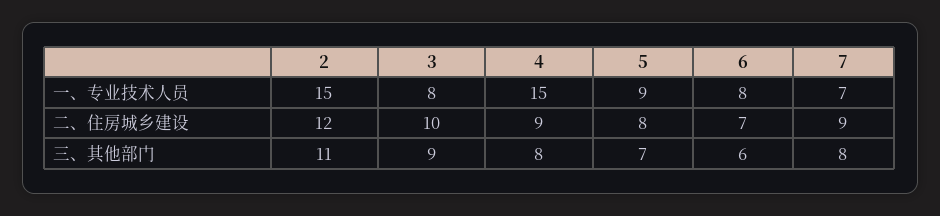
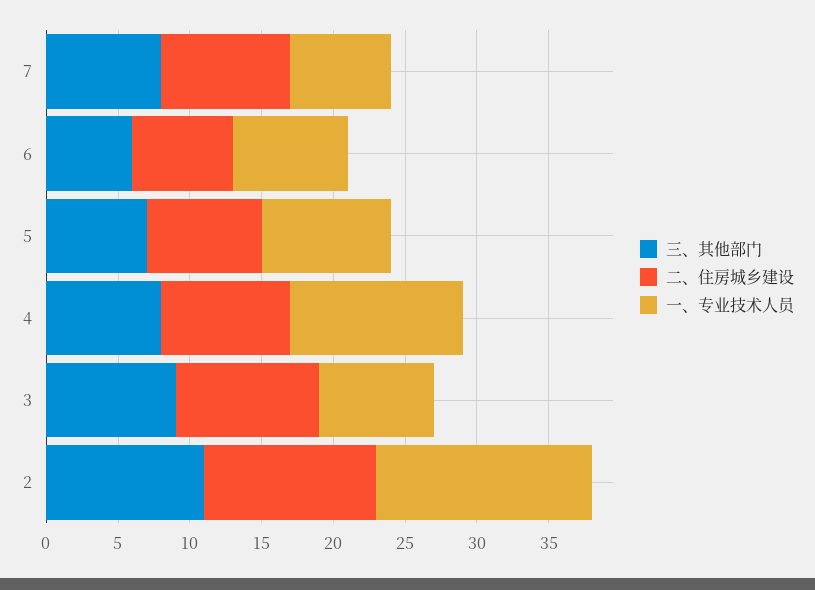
  {
    "一、专业技术人员": {
      "2": 15,
      "3": 8,
-     "4": 15,
+     "4": 12,
      "5": 9,
      "6": 8,
      "7": 7
    },
    "二、住房城乡建设": {
      "2": 12,
      "3": 10,
      "4": 9,
      "5": 8,
      "6": 7,
      "7": 9
    },
    "三、其他部门": {
      "2": 11,
      "3": 9,
      "4": 8,
      "5": 7,
      "6": 6,
      "7": 8
    }
  }

